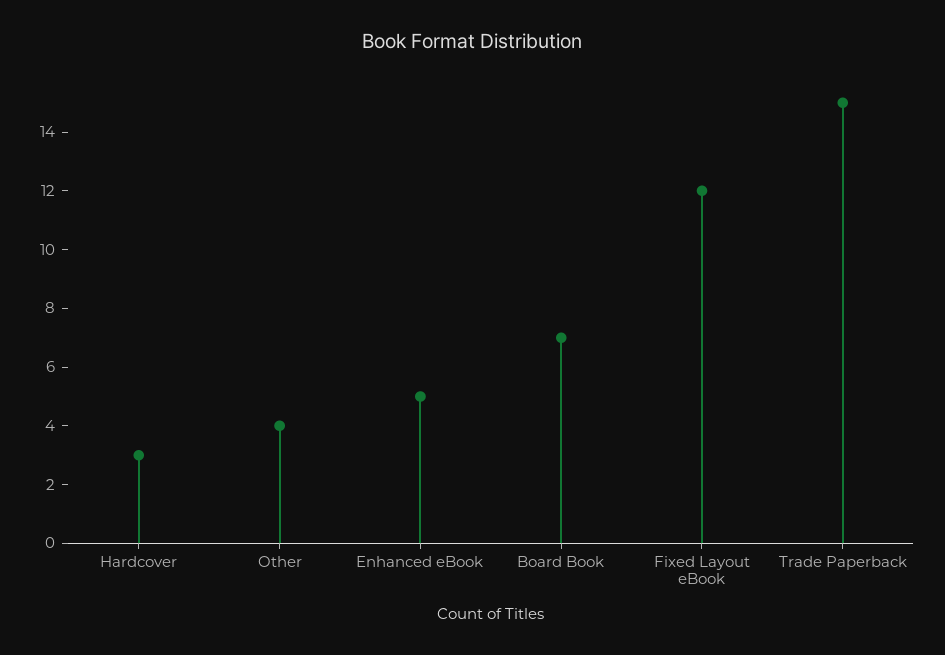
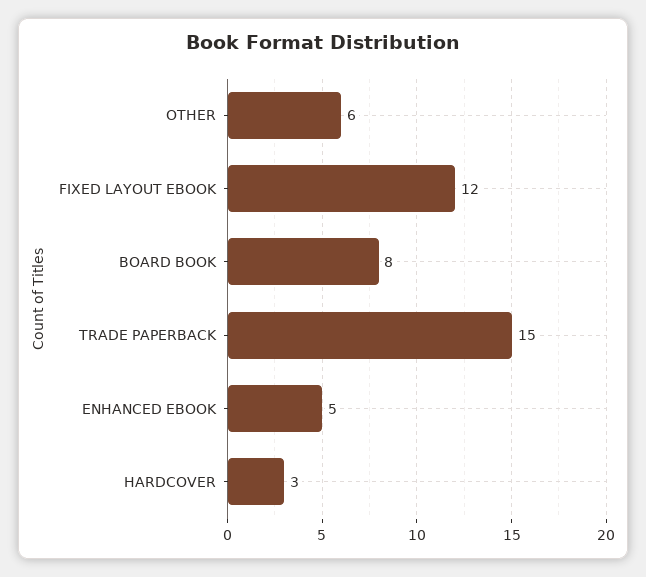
  {
    "Hardcover": 3,
-   "Other": 4,
+   "Other": 6,
    "Enhanced eBook": 5,
-   "Board Book": 7,
+   "Board Book": 8,
    "Fixed Layout eBook": 12,
    "Trade Paperback": 15
  }

